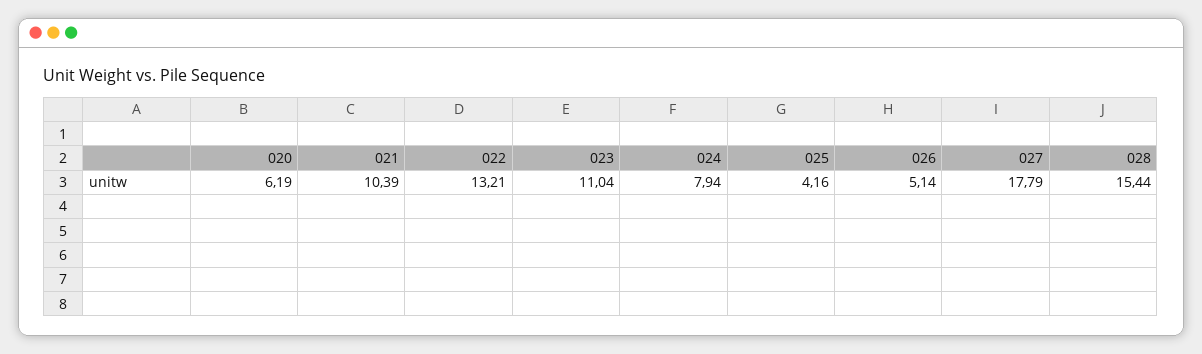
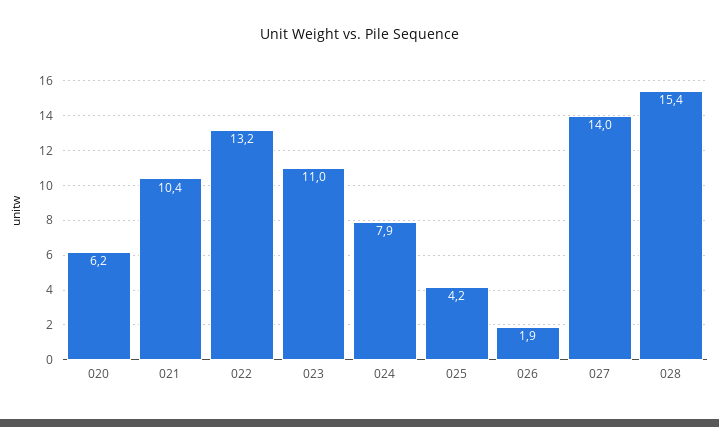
  {
    "020": 6.19,
    "021": 10.39,
    "022": 13.21,
    "023": 11.04,
    "024": 7.94,
    "025": 4.16,
-   "026": 5.14,
+   "026": 1.9,
-   "027": 17.79,
+   "027": 14,
    "028": 15.44
  }

